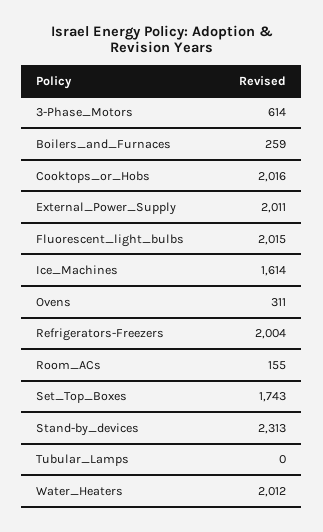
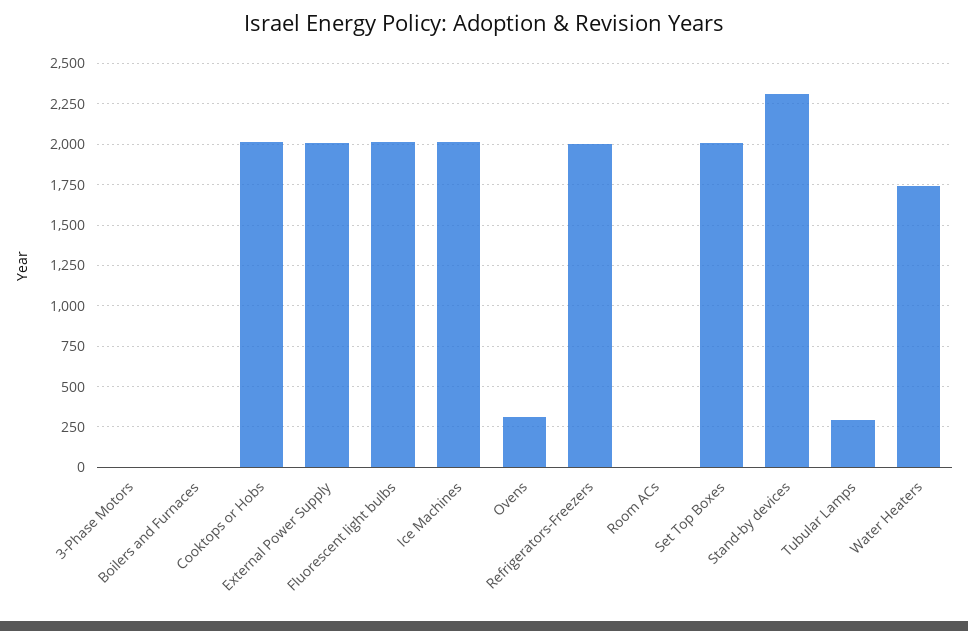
  {
-   "3-Phase_Motors": 614,
+   "3-Phase_Motors": 0,
-   "Boilers_and_Furnaces": 259,
+   "Boilers_and_Furnaces": 0,
    "Cooktops_or_Hobs": 2016,
    "External_Power_Supply": 2011,
    "Fluorescent_light_bulbs": 2015,
-   "Ice_Machines": 1614,
+   "Ice_Machines": 2000,
    "Ovens": 311,
    "Refrigerators-Freezers": 2004,
-   "Room_ACs": 155,
+   "Room_ACs": 0,
-   "Set_Top_Boxes": 1743,
+   "Set_Top_Boxes": 2000,
    "Stand-by_devices": 2313,
-   "Tubular_Lamps": 0,
+   "Tubular_Lamps": 300,
-   "Water_Heaters": 2012
+   "Water_Heaters": 1750
  }

